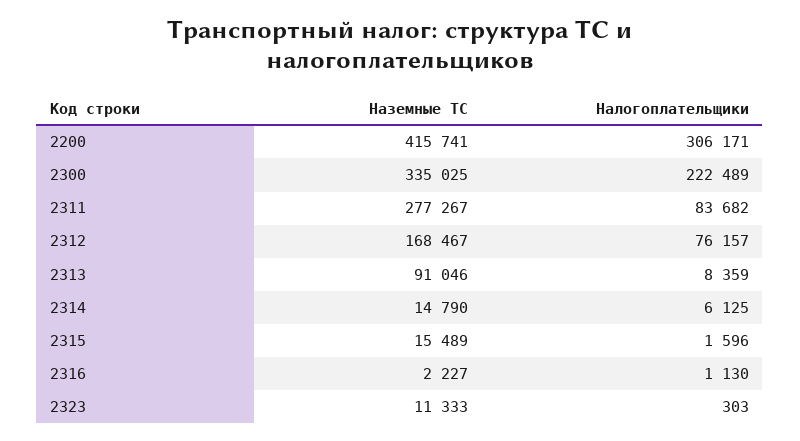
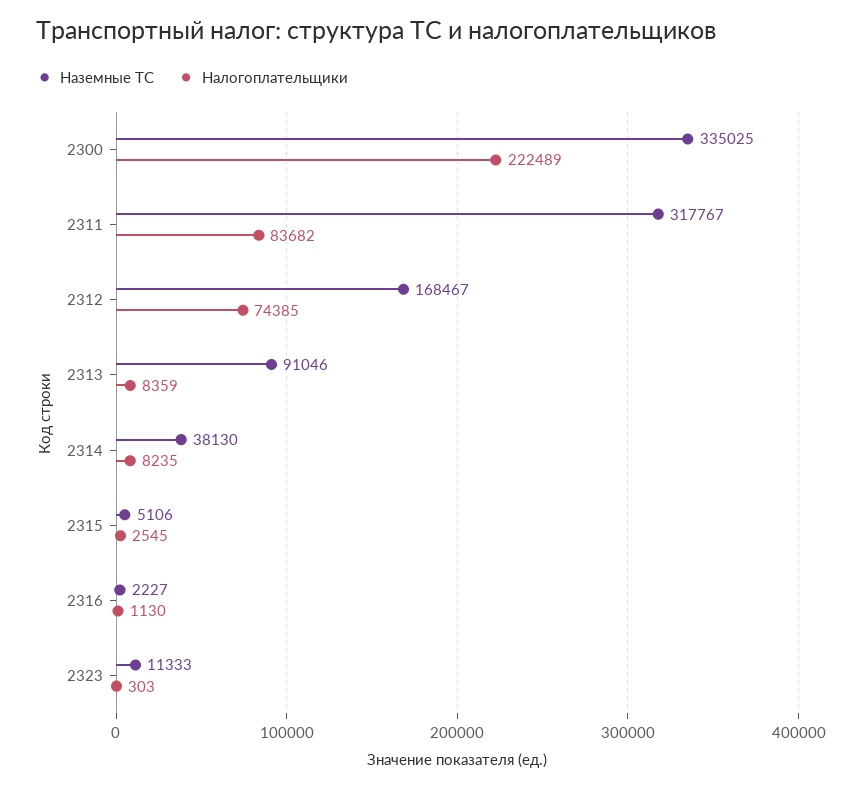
  {
    "Наземные ТС": {
-     "2200": 415741,
      "2300": 335025,
-     "2311": 277267,
+     "2311": 317767,
      "2312": 168467,
      "2313": 91046,
-     "2314": 14790,
+     "2314": 38130,
-     "2315": 15489,
+     "2315": 5106,
      "2316": 2227,
      "2323": 11333
    },
    "Налогоплательщики": {
-     "2200": 306171,
      "2300": 222489,
      "2311": 83682,
-     "2312": 76157,
+     "2312": 74385,
      "2313": 8359,
-     "2314": 6125,
+     "2314": 8235,
-     "2315": 1596,
+     "2315": 2545,
      "2316": 1130,
      "2323": 303
    }
  }

